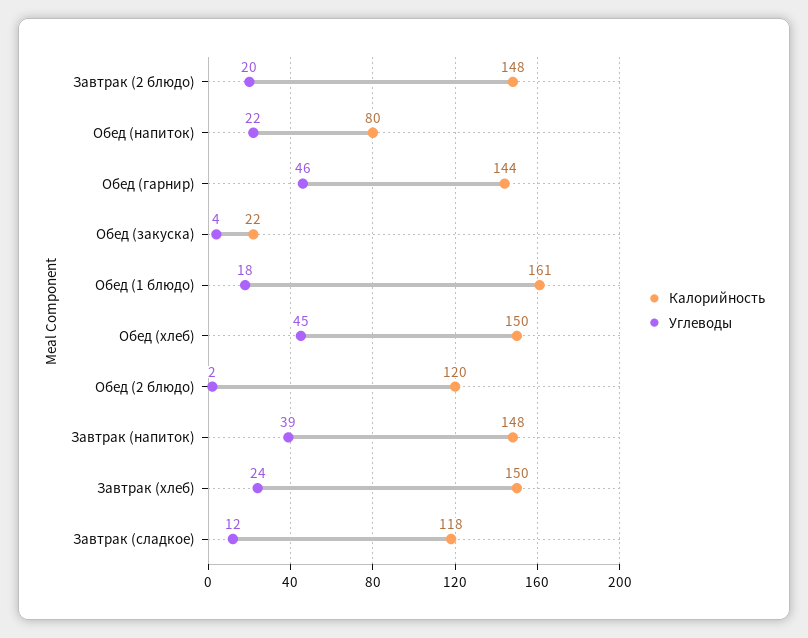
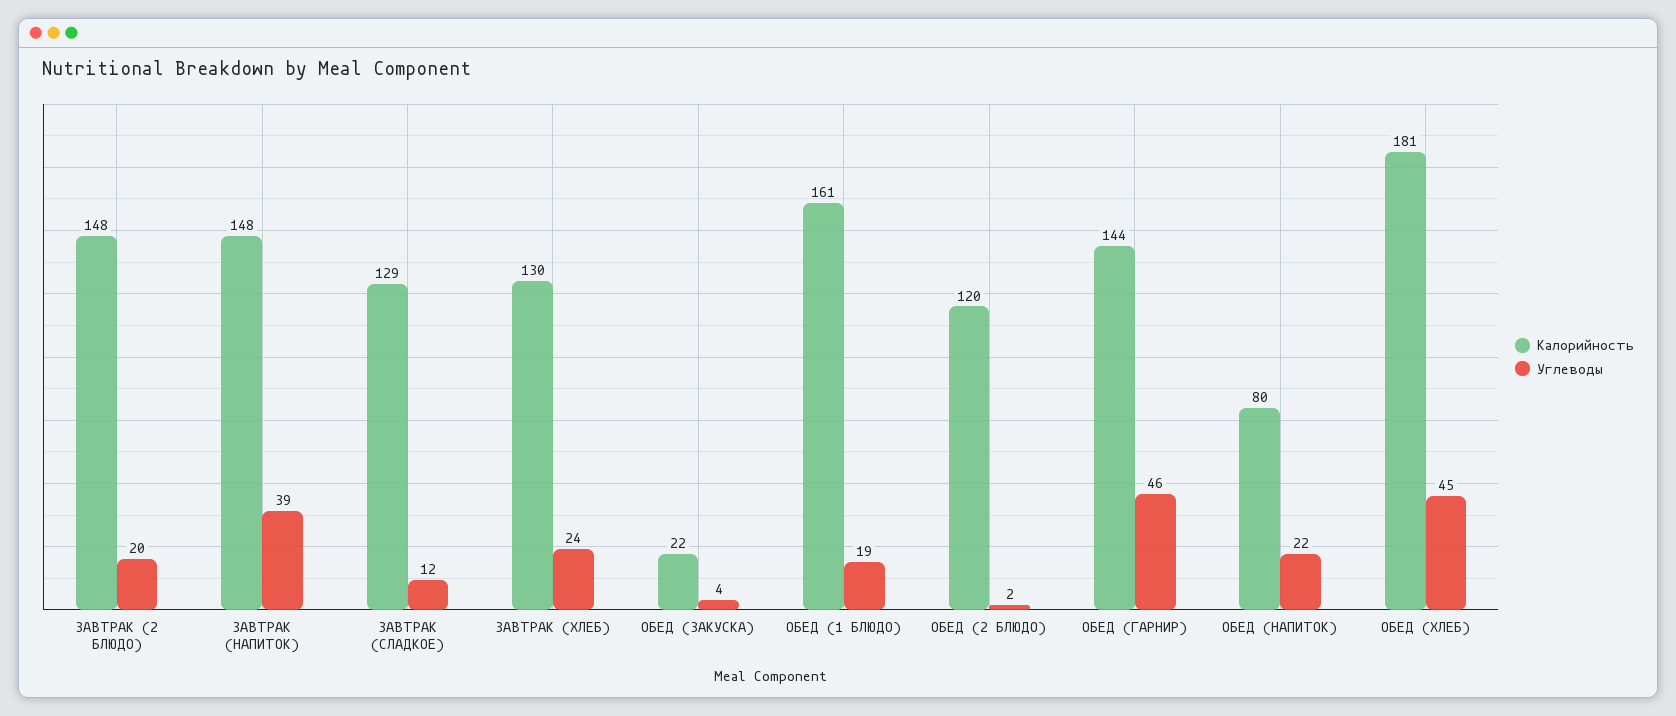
  {
    "Калорийность": {
      "Завтрак (2 блюдо)": 148,
      "Обед (напиток)": 80,
      "Обед (гарнир)": 144,
      "Обед (закуска)": 22,
      "Обед (1 блюдо)": 161,
-     "Обед (хлеб)": 150,
+     "Обед (хлеб)": 181,
      "Обед (2 блюдо)": 120,
      "Завтрак (напиток)": 148,
-     "Завтрак (хлеб)": 150,
+     "Завтрак (хлеб)": 130,
-     "Завтрак (сладкое)": 118
+     "Завтрак (сладкое)": 129
    },
    "Углеводы": {
      "Завтрак (2 блюдо)": 20,
      "Обед (напиток)": 22,
      "Обед (гарнир)": 46,
      "Обед (закуска)": 4,
-     "Обед (1 блюдо)": 18,
+     "Обед (1 блюдо)": 19,
      "Обед (хлеб)": 45,
      "Обед (2 блюдо)": 2,
      "Завтрак (напиток)": 39,
      "Завтрак (хлеб)": 24,
      "Завтрак (сладкое)": 12
    }
  }

